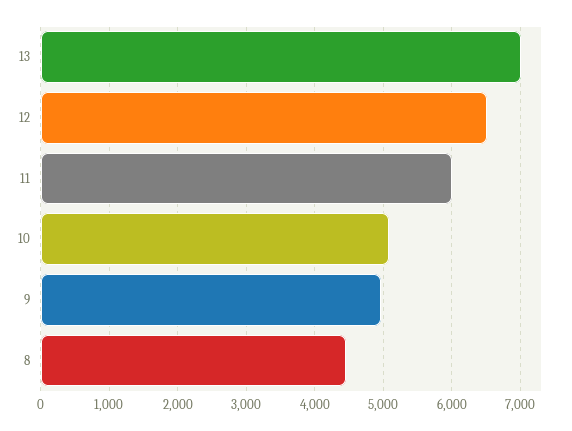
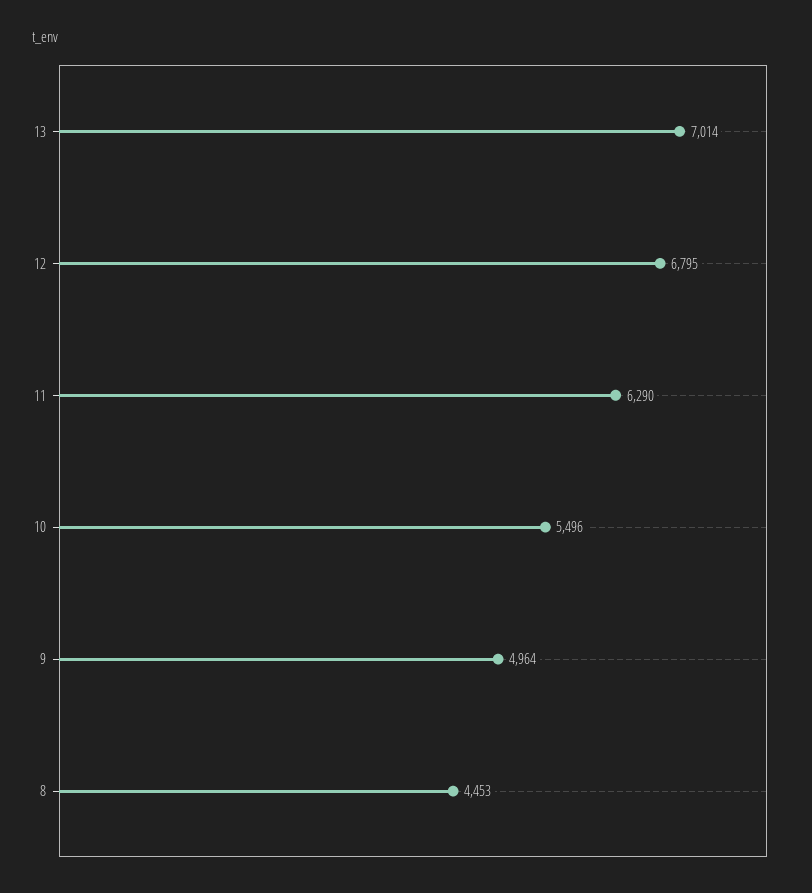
  {
    "13": 7014,
-   "12": 6500,
+   "12": 6795,
-   "11": 6000,
+   "11": 6290,
-   "10": 5100,
+   "10": 5496,
    "9": 4964,
    "8": 4453
  }

